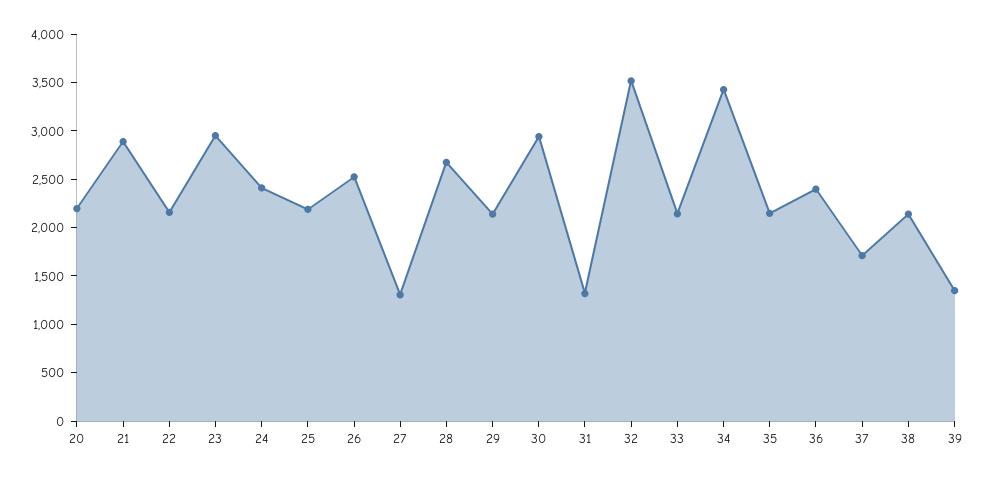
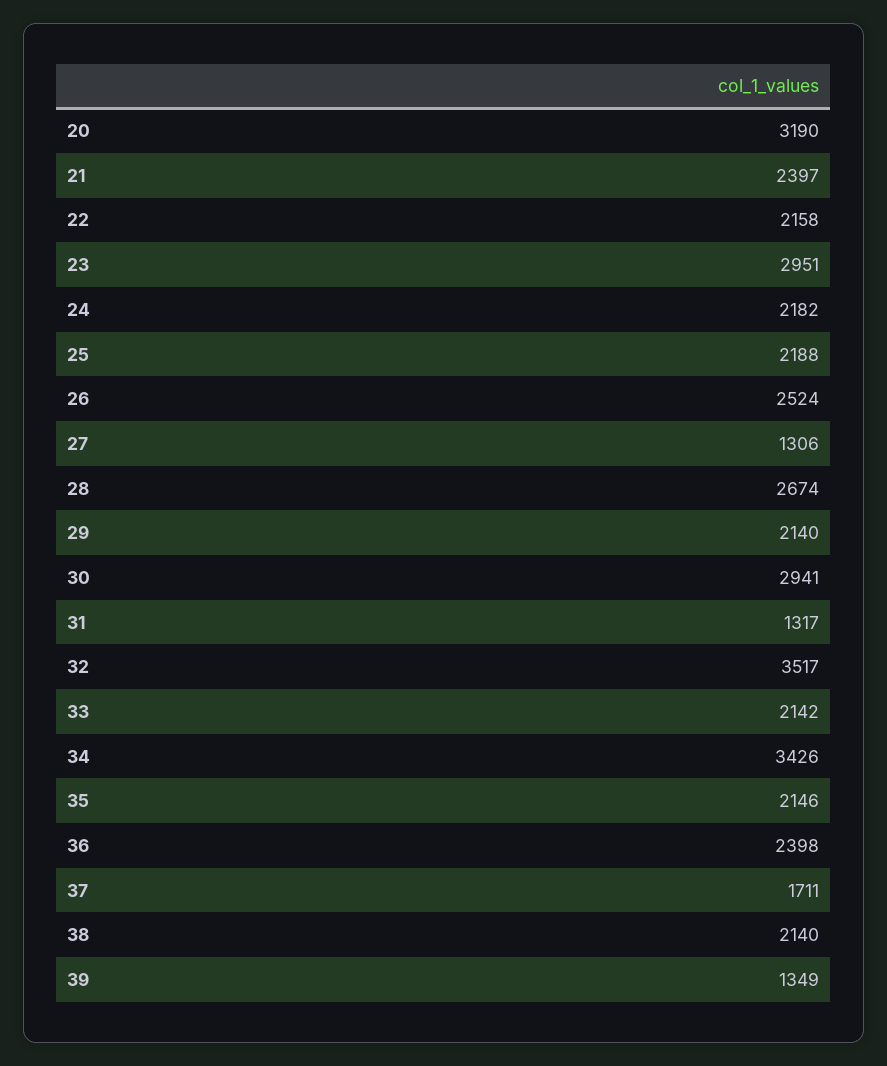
  {
-   "20": 2200,
+   "20": 3190,
-   "21": 2900,
+   "21": 2397,
    "22": 2158,
    "23": 2951,
-   "24": 2400,
+   "24": 2182,
    "25": 2188,
    "26": 2524,
    "27": 1306,
    "28": 2674,
    "29": 2140,
    "30": 2941,
    "31": 1317,
    "32": 3517,
    "33": 2142,
    "34": 3426,
    "35": 2146,
    "36": 2398,
    "37": 1711,
    "38": 2140,
    "39": 1349
  }

